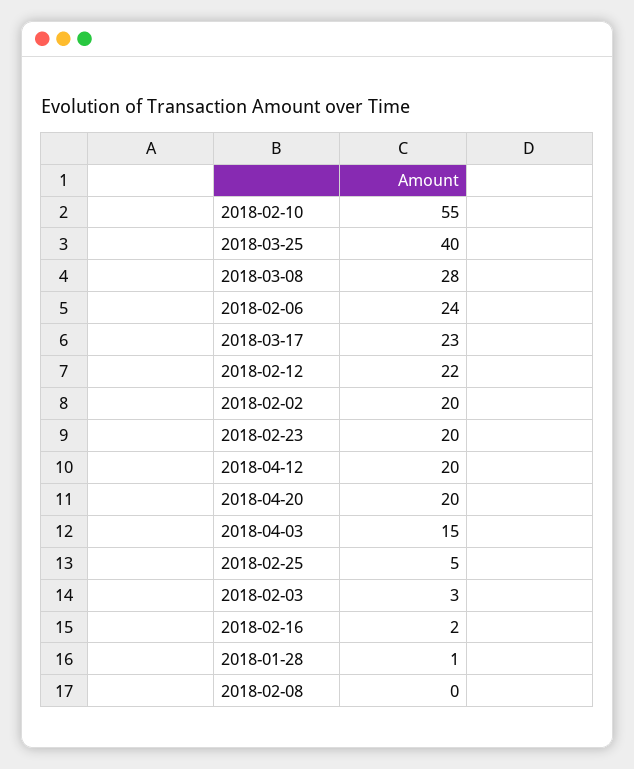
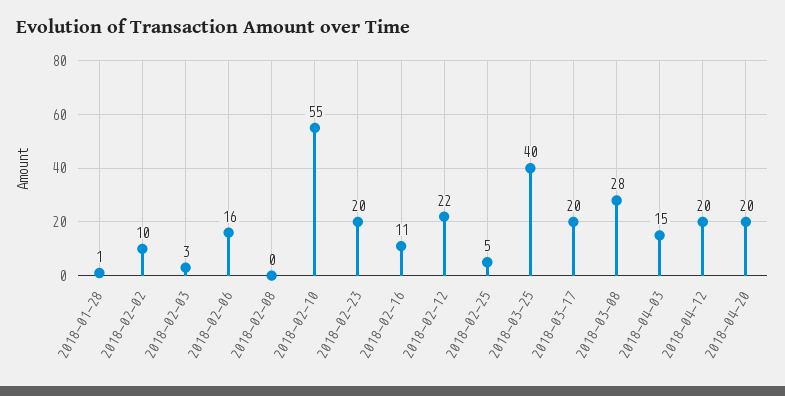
  {
    "2018-02-10": 55,
    "2018-03-25": 40,
    "2018-03-08": 28,
-   "2018-02-06": 24,
+   "2018-02-06": 16,
-   "2018-03-17": 23,
+   "2018-03-17": 20,
    "2018-02-12": 22,
-   "2018-02-02": 20,
+   "2018-02-02": 10,
    "2018-02-23": 20,
    "2018-04-12": 20,
    "2018-04-20": 20,
    "2018-04-03": 15,
    "2018-02-25": 5,
    "2018-02-03": 3,
-   "2018-02-16": 2,
+   "2018-02-16": 11,
    "2018-01-28": 1,
    "2018-02-08": 0
  }

